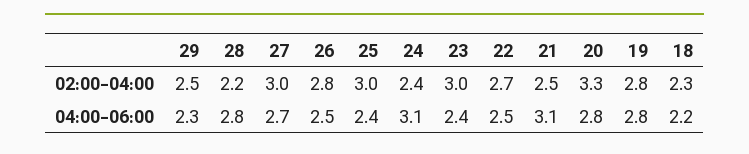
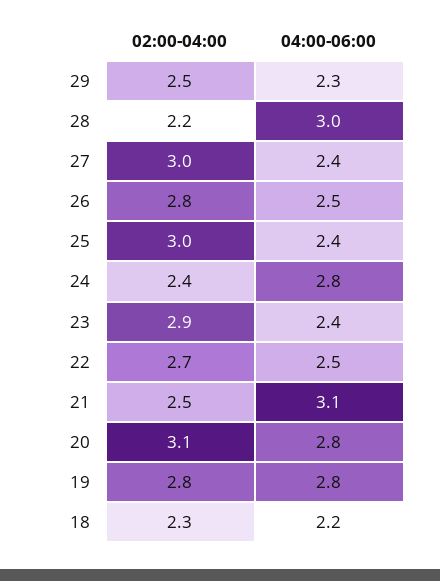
  {
    "29": {
      "02:00-04:00": 2.5,
      "04:00-06:00": 2.3
    },
    "28": {
      "02:00-04:00": 2.2,
-     "04:00-06:00": 2.8
+     "04:00-06:00": 3
    },
    "27": {
      "02:00-04:00": 3,
-     "04:00-06:00": 2.7
+     "04:00-06:00": 2.4
    },
    "26": {
      "02:00-04:00": 2.8,
      "04:00-06:00": 2.5
    },
    "25": {
      "02:00-04:00": 3,
      "04:00-06:00": 2.4
    },
    "24": {
      "02:00-04:00": 2.4,
-     "04:00-06:00": 3.1
+     "04:00-06:00": 2.8
    },
    "23": {
-     "02:00-04:00": 3,
+     "02:00-04:00": 2.9,
      "04:00-06:00": 2.4
    },
    "22": {
      "02:00-04:00": 2.7,
      "04:00-06:00": 2.5
    },
    "21": {
      "02:00-04:00": 2.5,
      "04:00-06:00": 3.1
    },
    "20": {
-     "02:00-04:00": 3.3,
+     "02:00-04:00": 3.1,
      "04:00-06:00": 2.8
    },
    "19": {
      "02:00-04:00": 2.8,
      "04:00-06:00": 2.8
    },
    "18": {
      "02:00-04:00": 2.3,
      "04:00-06:00": 2.2
    }
  }

